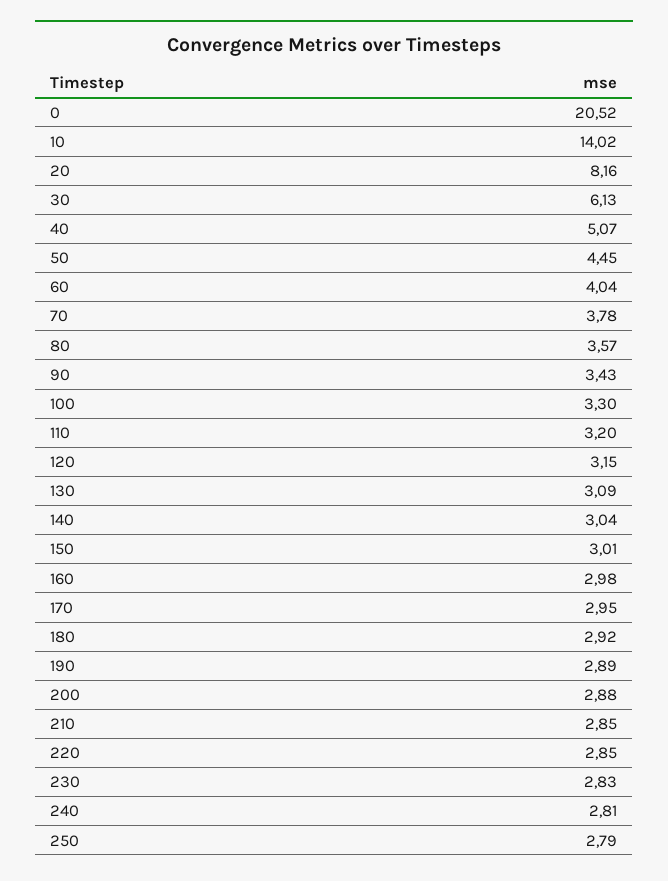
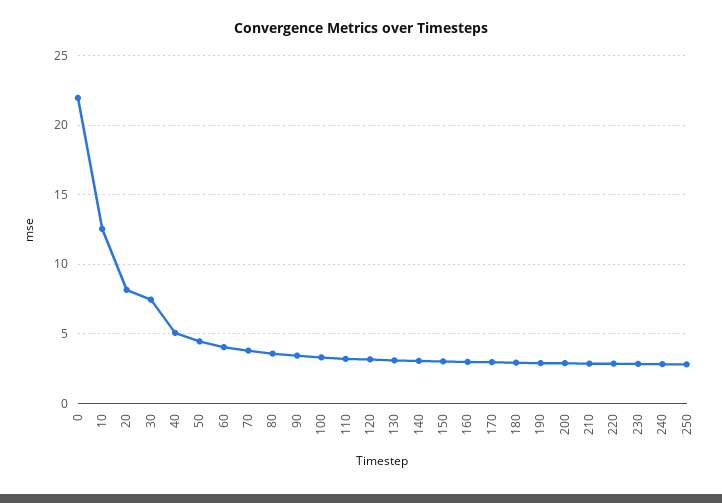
  {
-   "0": 20.52,
+   "0": 22,
-   "10": 14.02,
+   "10": 12.5,
    "20": 8.16,
-   "30": 6.13,
+   "30": 7.5,
    "40": 5.07,
    "50": 4.45,
    "60": 4.04,
    "70": 3.78,
    "80": 3.57,
    "90": 3.43,
    "100": 3.3,
    "110": 3.2,
    "120": 3.15,
    "130": 3.09,
    "140": 3.04,
    "150": 3.01,
    "160": 2.98,
    "170": 2.95,
    "180": 2.92,
    "190": 2.89,
    "200": 2.88,
    "210": 2.85,
    "220": 2.85,
    "230": 2.83,
    "240": 2.81,
    "250": 2.79
  }

